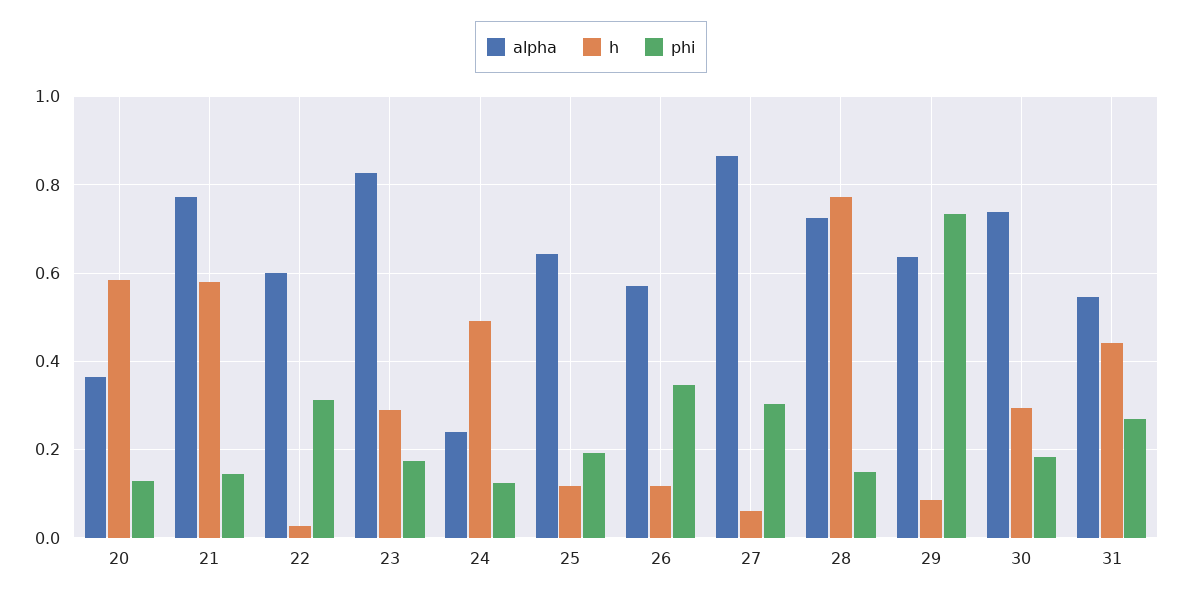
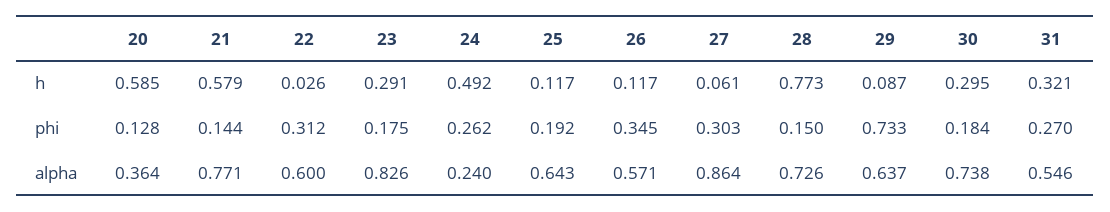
  {
    "alpha": {
      "20": 0.364,
      "21": 0.771,
      "22": 0.6,
      "23": 0.826,
      "24": 0.24,
      "25": 0.643,
      "26": 0.571,
      "27": 0.864,
      "28": 0.726,
      "29": 0.637,
      "30": 0.738,
      "31": 0.546
    },
    "h": {
      "20": 0.585,
      "21": 0.579,
      "22": 0.026,
      "23": 0.291,
      "24": 0.492,
      "25": 0.117,
      "26": 0.117,
      "27": 0.061,
      "28": 0.773,
      "29": 0.087,
      "30": 0.295,
-     "31": 0.44
+     "31": 0.321
    },
    "phi": {
      "20": 0.128,
      "21": 0.144,
      "22": 0.312,
      "23": 0.175,
-     "24": 0.12,
+     "24": 0.262,
      "25": 0.192,
      "26": 0.345,
      "27": 0.303,
      "28": 0.15,
      "29": 0.733,
      "30": 0.184,
      "31": 0.27
    }
  }

